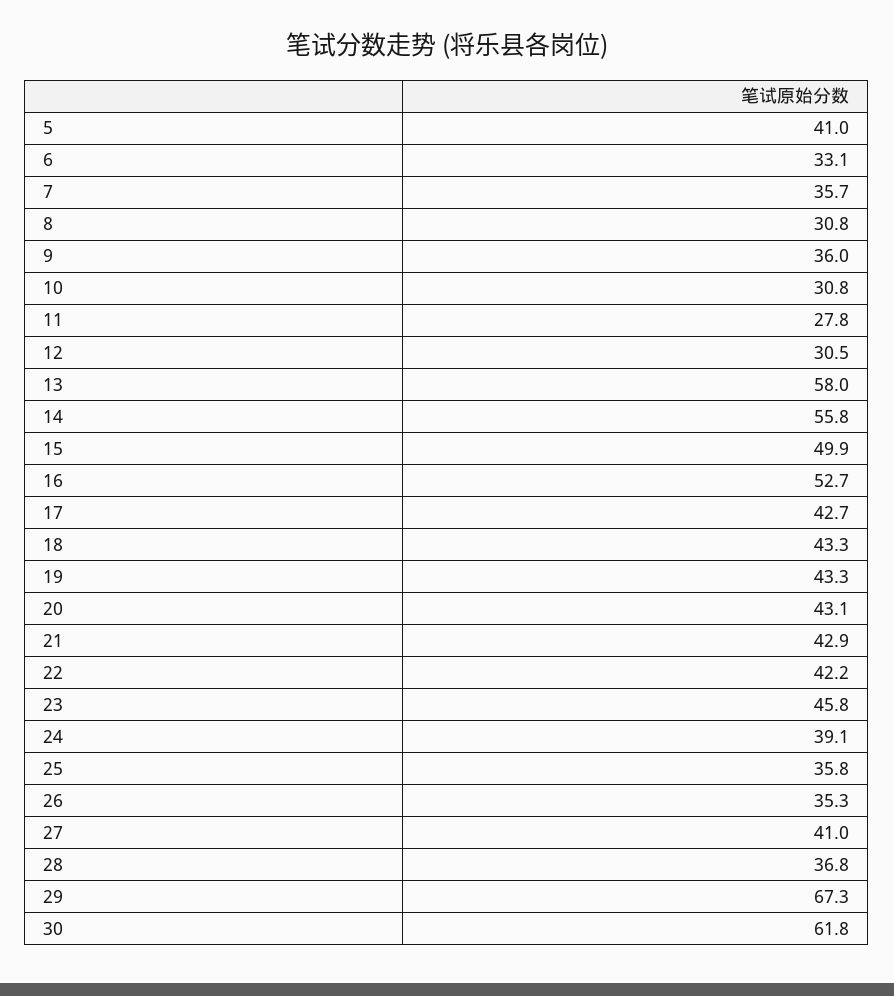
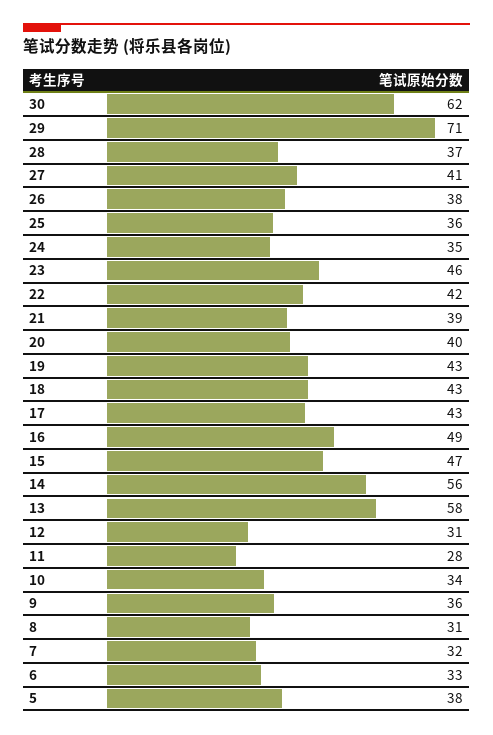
  {
-   "5": 41,
+   "5": 38,
    "6": 33.1,
-   "7": 35.7,
+   "7": 32,
    "8": 30.8,
    "9": 36,
-   "10": 30.8,
+   "10": 34,
    "11": 27.8,
    "12": 30.5,
    "13": 58,
    "14": 55.8,
-   "15": 49.9,
+   "15": 47,
-   "16": 52.7,
+   "16": 49,
    "17": 42.7,
    "18": 43.3,
    "19": 43.3,
-   "20": 43.1,
+   "20": 40,
-   "21": 42.9,
+   "21": 39,
    "22": 42.2,
    "23": 45.8,
-   "24": 39.1,
+   "24": 35,
    "25": 35.8,
-   "26": 35.3,
+   "26": 38,
    "27": 41,
    "28": 36.8,
-   "29": 67.3,
+   "29": 71,
    "30": 61.8
  }

